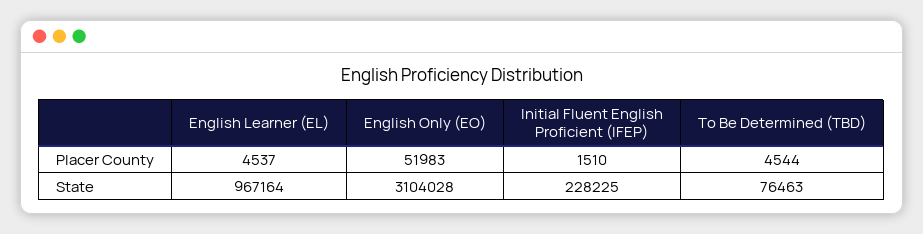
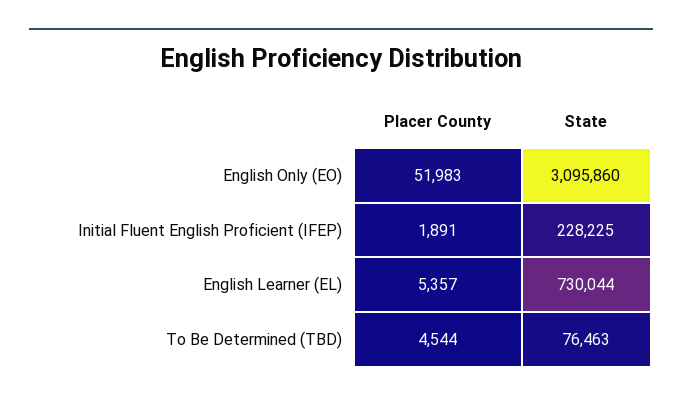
  {
    "English Learner (EL)": {
-     "Placer County": 4537,
+     "Placer County": 5357,
-     "State": 967164
+     "State": 730044
    },
    "English Only (EO)": {
      "Placer County": 51983,
-     "State": 3104028
+     "State": 3095860
    },
    "Initial Fluent English Proficient (IFEP)": {
-     "Placer County": 1510,
+     "Placer County": 1891,
      "State": 228225
    },
    "To Be Determined (TBD)": {
      "Placer County": 4544,
      "State": 76463
    }
  }

